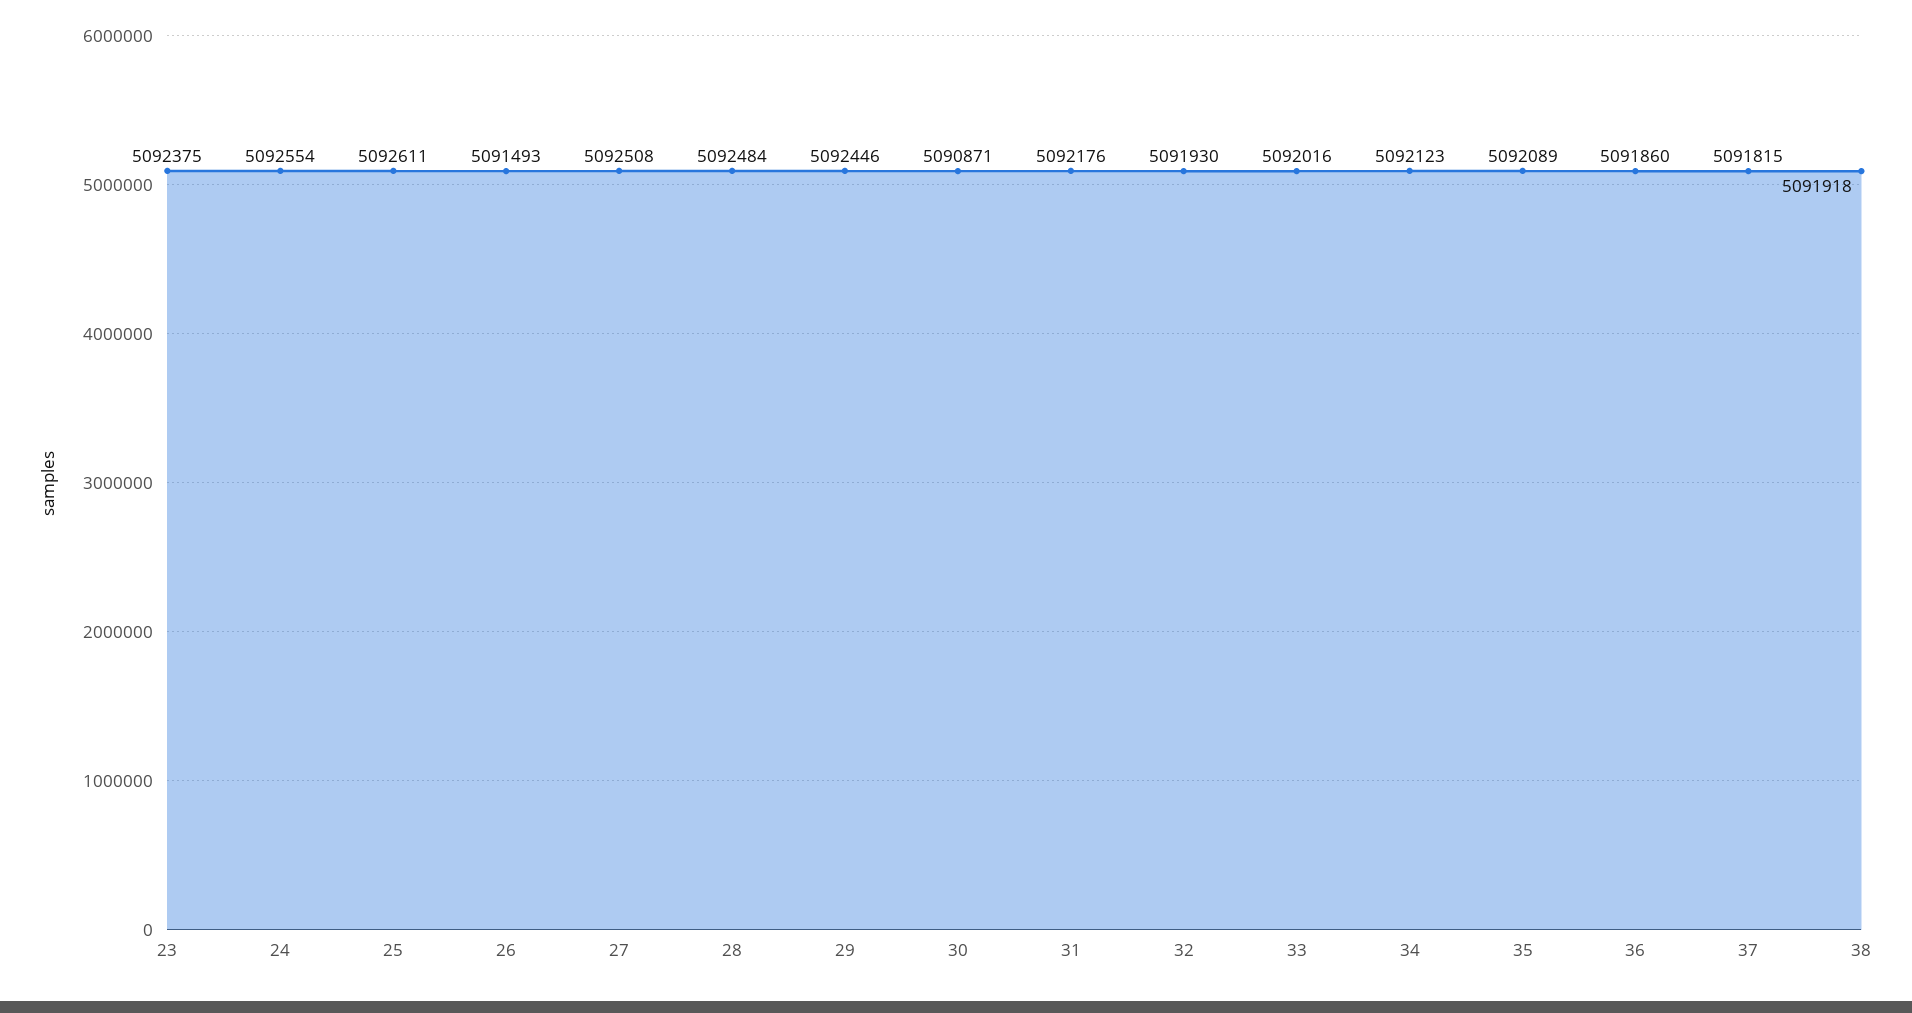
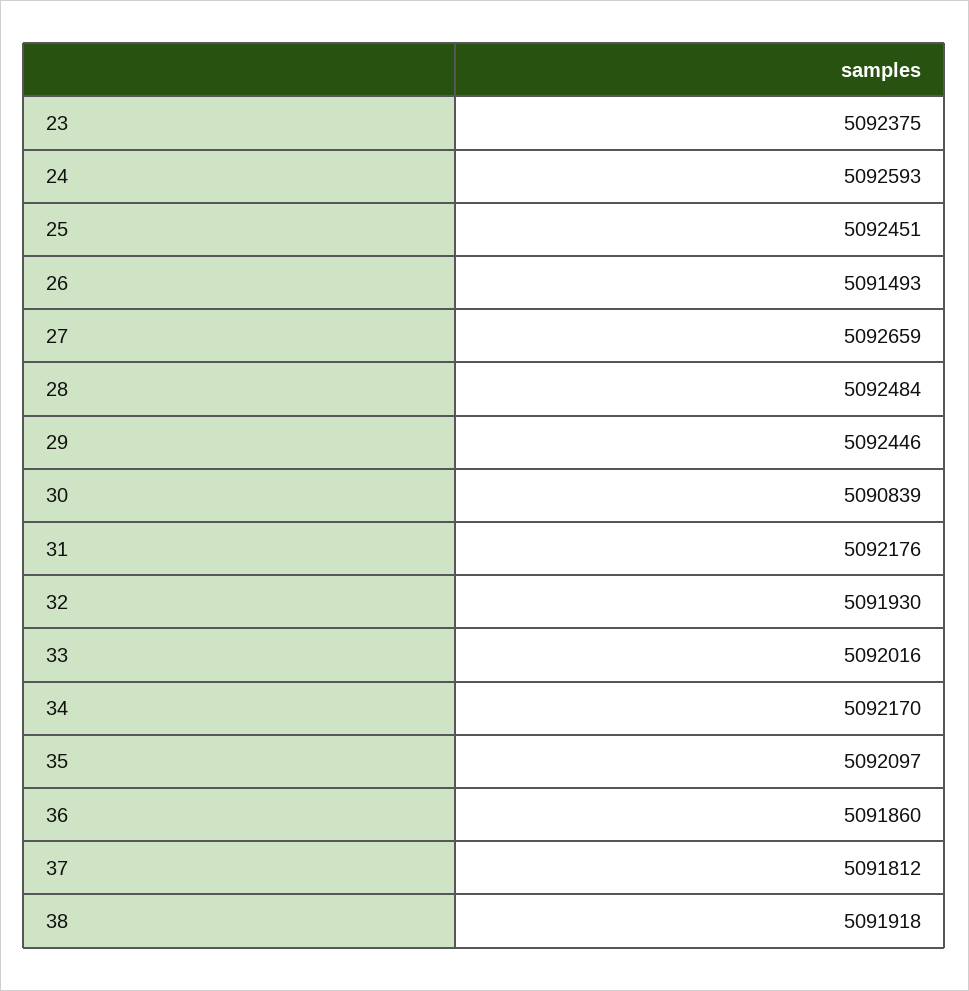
  {
    "23": 5092375,
-   "24": 5092554,
+   "24": 5092593,
-   "25": 5092611,
+   "25": 5092451,
    "26": 5091493,
-   "27": 5092508,
+   "27": 5092659,
    "28": 5092484,
    "29": 5092446,
-   "30": 5090871,
+   "30": 5090839,
    "31": 5092176,
    "32": 5091930,
    "33": 5092016,
-   "34": 5092123,
+   "34": 5092170,
-   "35": 5092089,
+   "35": 5092097,
    "36": 5091860,
-   "37": 5091815,
+   "37": 5091812,
    "38": 5091918
  }

